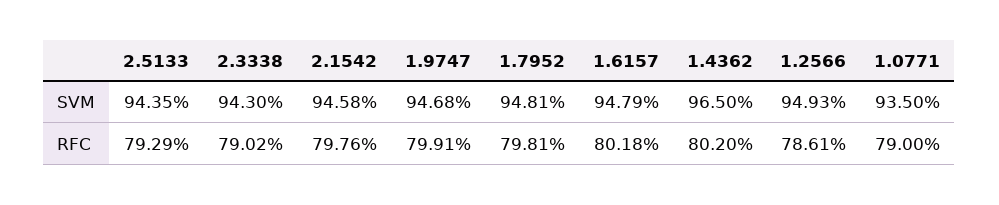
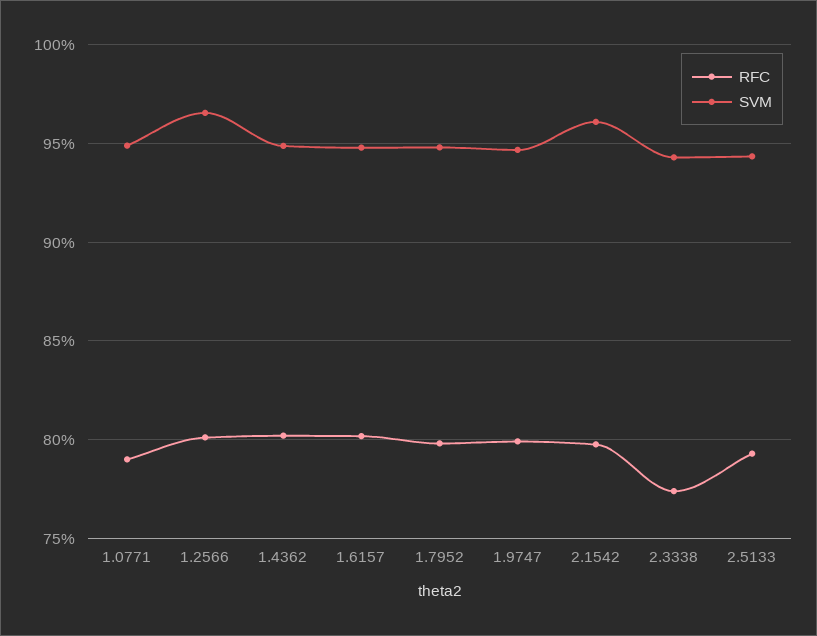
  {
    "SVM": {
      "2.5133": 94.35,
      "2.3338": 94.3,
-     "2.1542": 94.58,
+     "2.1542": 96,
      "1.9747": 94.68,
      "1.7952": 94.81,
      "1.6157": 94.79,
-     "1.4362": 96.5,
+     "1.4362": 95,
-     "1.2566": 94.93,
+     "1.2566": 96.5,
-     "1.0771": 93.5
+     "1.0771": 95
    },
    "RFC": {
      "2.5133": 79.29,
-     "2.3338": 79.02,
+     "2.3338": 77.5,
      "2.1542": 79.76,
      "1.9747": 79.91,
      "1.7952": 79.81,
      "1.6157": 80.18,
      "1.4362": 80.2,
-     "1.2566": 78.61,
+     "1.2566": 80,
      "1.0771": 79
    }
  }

